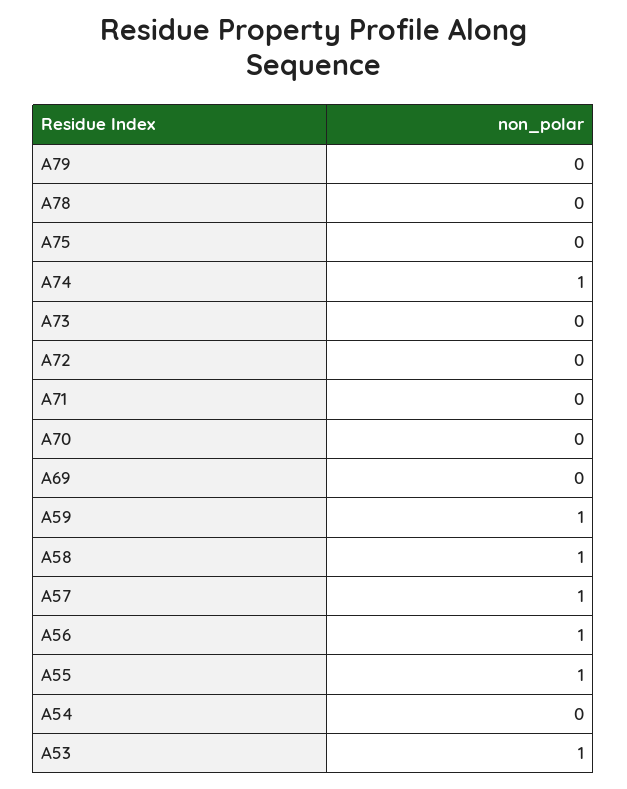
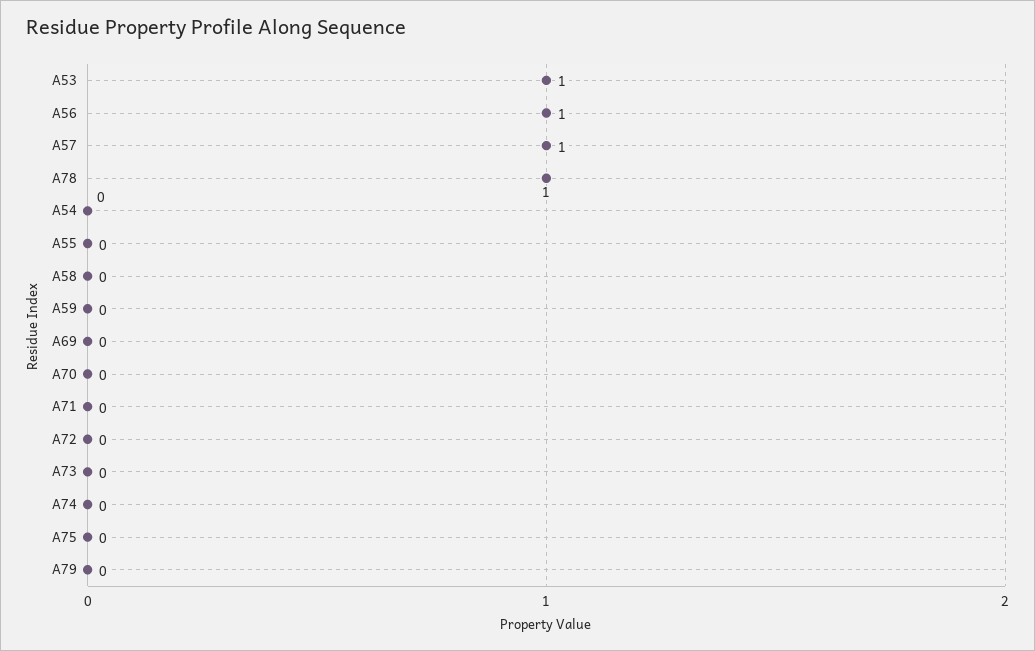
  {
    "A79": 0,
-   "A78": 0,
+   "A78": 1,
    "A75": 0,
-   "A74": 1,
+   "A74": 0,
    "A73": 0,
    "A72": 0,
    "A71": 0,
    "A70": 0,
    "A69": 0,
-   "A59": 1,
+   "A59": 0,
-   "A58": 1,
+   "A58": 0,
    "A57": 1,
    "A56": 1,
-   "A55": 1,
+   "A55": 0,
    "A54": 0,
    "A53": 1
  }

